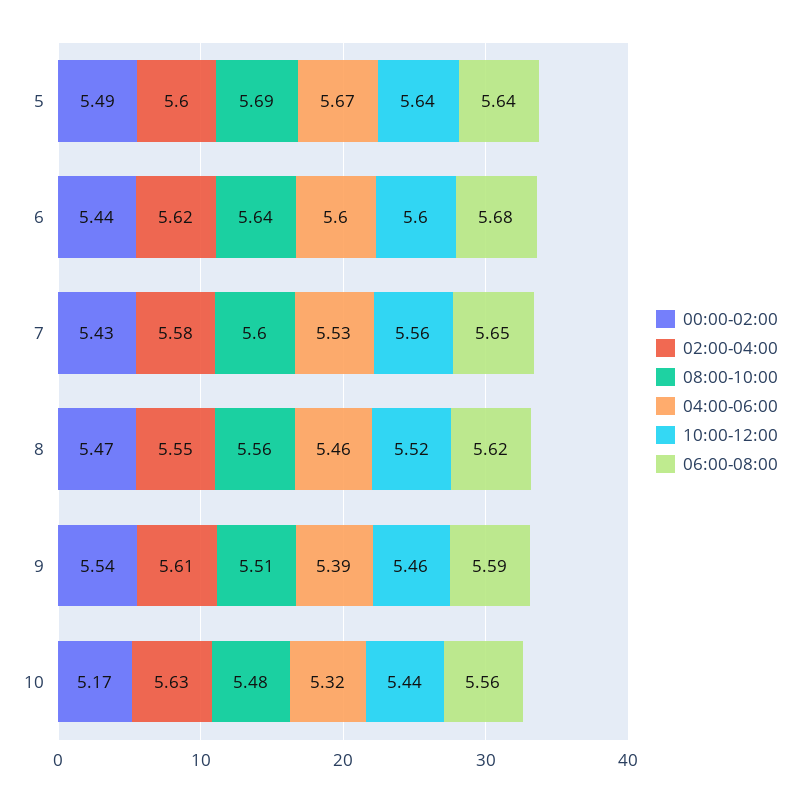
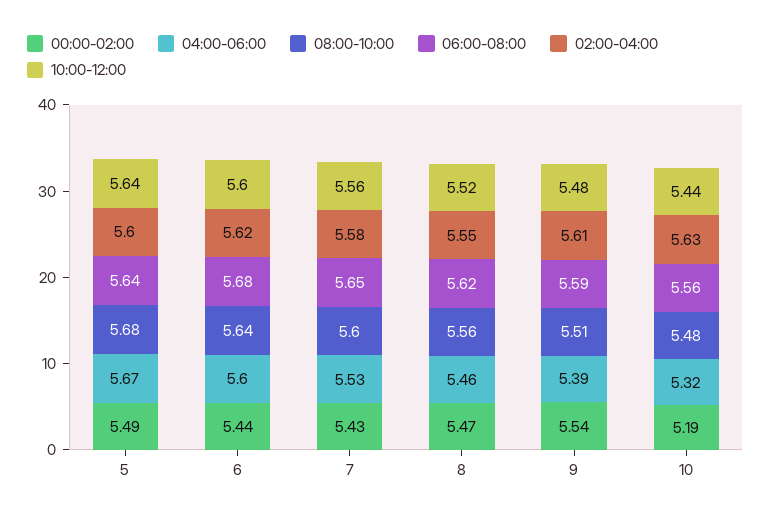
  {
    "00:00-02:00": {
      "5": 5.49,
      "6": 5.44,
      "7": 5.43,
      "8": 5.47,
      "9": 5.54,
-     "10": 5.17
+     "10": 5.19
    },
    "02:00-04:00": {
      "5": 5.6,
      "6": 5.62,
      "7": 5.58,
      "8": 5.55,
      "9": 5.61,
      "10": 5.63
    },
    "08:00-10:00": {
-     "5": 5.69,
+     "5": 5.68,
      "6": 5.64,
      "7": 5.6,
      "8": 5.56,
      "9": 5.51,
      "10": 5.48
    },
    "04:00-06:00": {
      "5": 5.67,
      "6": 5.6,
      "7": 5.53,
      "8": 5.46,
      "9": 5.39,
      "10": 5.32
    },
    "10:00-12:00": {
      "5": 5.64,
      "6": 5.6,
      "7": 5.56,
      "8": 5.52,
-     "9": 5.46,
+     "9": 5.48,
      "10": 5.44
    },
    "06:00-08:00": {
      "5": 5.64,
      "6": 5.68,
      "7": 5.65,
      "8": 5.62,
      "9": 5.59,
      "10": 5.56
    }
  }

